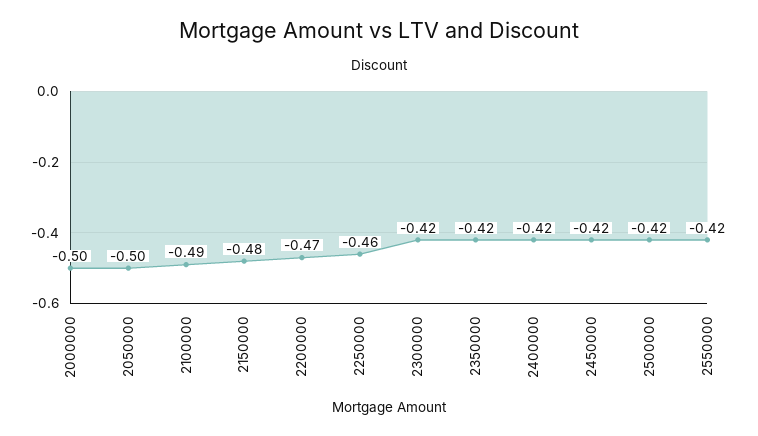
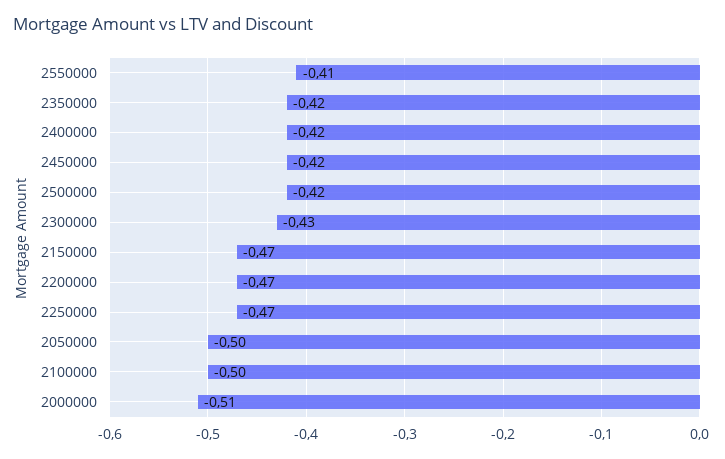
  {
-   "2000000": -0.5,
+   "2000000": -0.51,
    "2050000": -0.5,
-   "2100000": -0.49,
+   "2100000": -0.5,
-   "2150000": -0.48,
+   "2150000": -0.47,
    "2200000": -0.47,
-   "2250000": -0.46,
+   "2250000": -0.47,
-   "2300000": -0.42,
+   "2300000": -0.43,
    "2350000": -0.42,
    "2400000": -0.42,
    "2450000": -0.42,
    "2500000": -0.42,
-   "2550000": -0.42
+   "2550000": -0.41
  }

